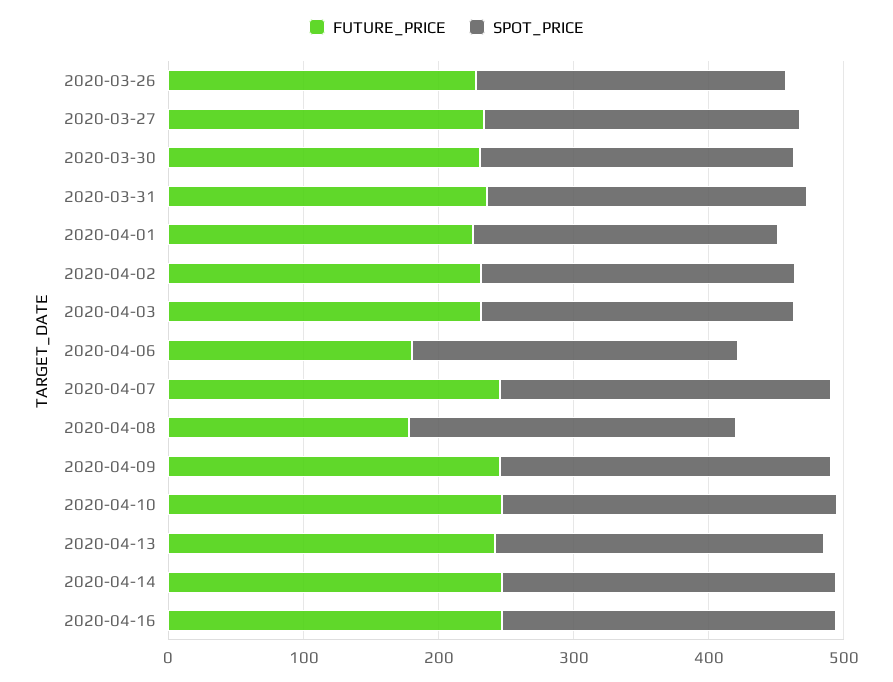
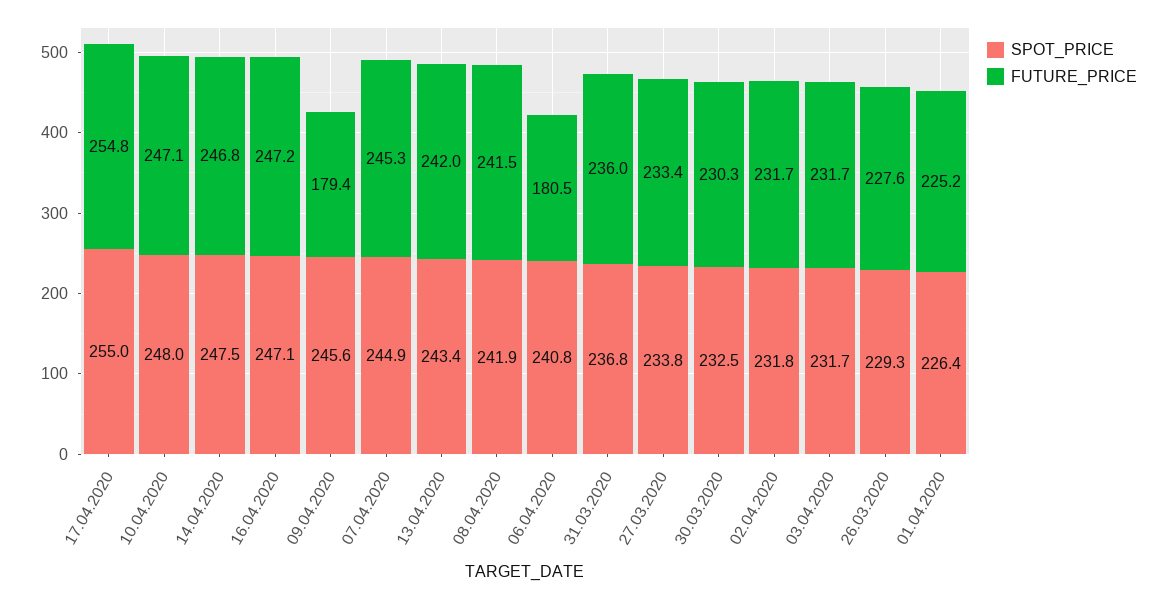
  {
    "FUTURE_PRICE": {
      "2020-03-26": 227.6,
      "2020-03-27": 233.4,
      "2020-03-30": 230.3,
      "2020-03-31": 236,
      "2020-04-01": 225.2,
      "2020-04-02": 231.7,
      "2020-04-03": 231.7,
      "2020-04-06": 180.5,
      "2020-04-07": 245.3,
-     "2020-04-08": 180,
+     "2020-04-08": 241.5,
-     "2020-04-09": 240,
+     "2020-04-09": 179.4,
      "2020-04-10": 247.1,
      "2020-04-13": 242,
      "2020-04-14": 246.8,
-     "2020-04-16": 247.2
+     "2020-04-16": 247.2,
+     "17.04.2020": 254.8
    },
    "SPOT_PRICE": {
      "2020-03-26": 229.3,
      "2020-03-27": 233.8,
      "2020-03-30": 232.5,
      "2020-03-31": 236.8,
      "2020-04-01": 226.4,
      "2020-04-02": 231.8,
      "2020-04-03": 231.7,
      "2020-04-06": 240.8,
      "2020-04-07": 244.9,
      "2020-04-08": 241.9,
      "2020-04-09": 245.6,
      "2020-04-10": 248,
      "2020-04-13": 243.4,
      "2020-04-14": 247.5,
-     "2020-04-16": 247.1
+     "2020-04-16": 247.1,
+     "17.04.2020": 255
    }
  }

